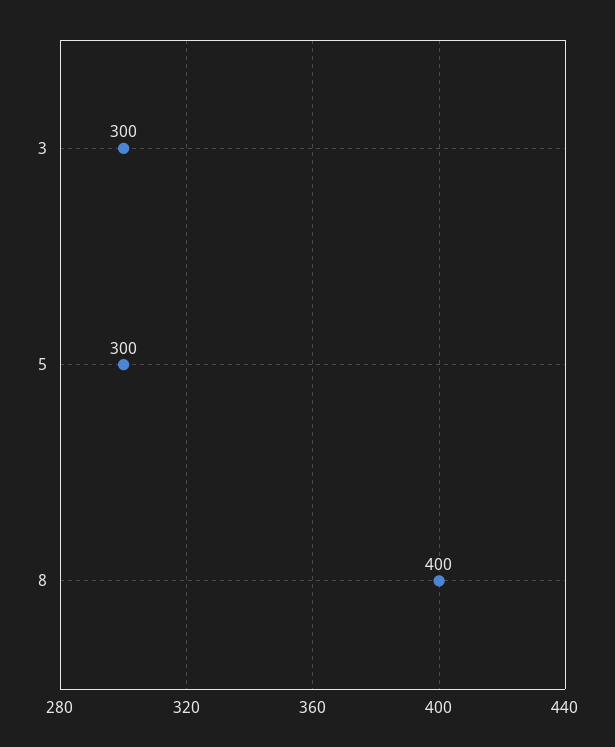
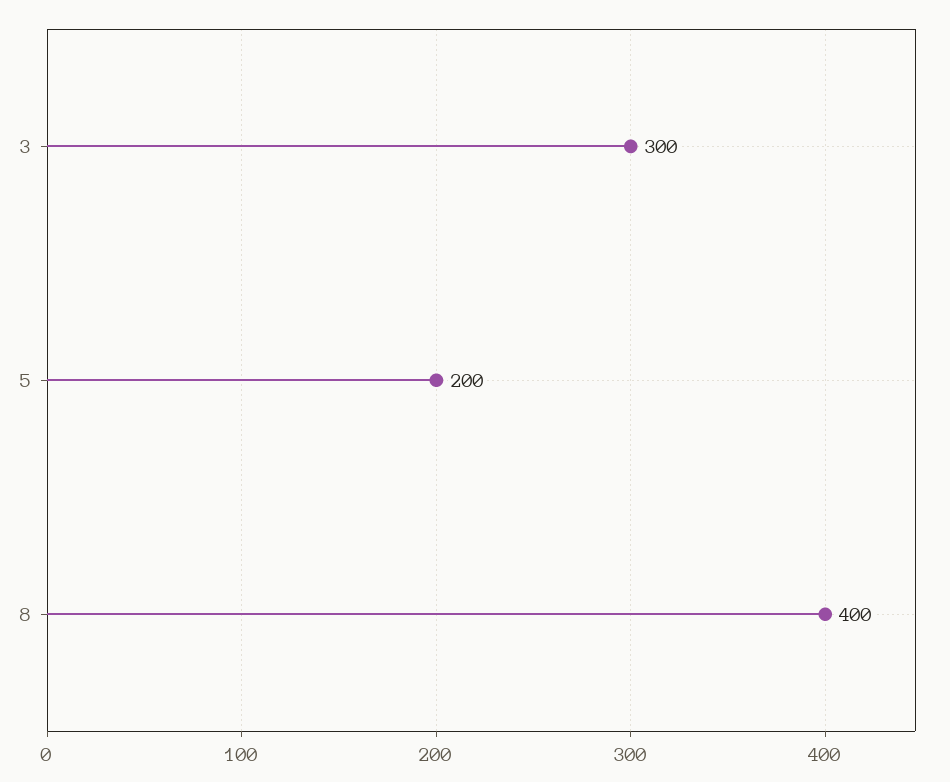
  {
    "3": 300,
-   "5": 300,
+   "5": 200,
    "8": 400
  }

